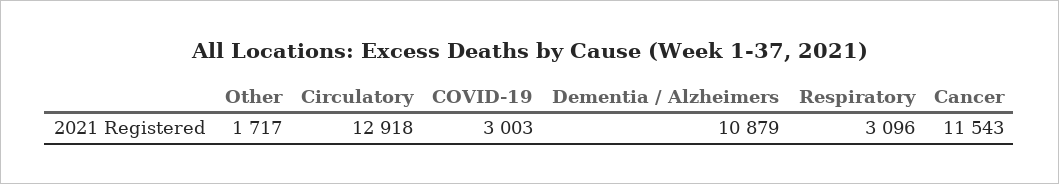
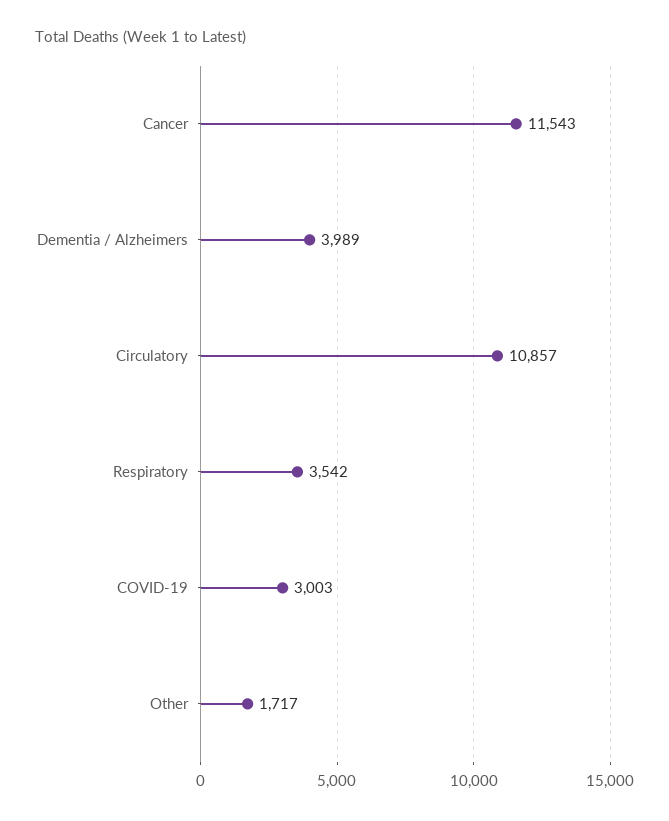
  {
    "Other": 1717,
-   "Circulatory": 12918,
+   "Circulatory": 10857,
    "COVID-19": 3003,
-   "Dementia / Alzheimers": 10879,
+   "Dementia / Alzheimers": 3989,
-   "Respiratory": 3096,
+   "Respiratory": 3542,
    "Cancer": 11543
  }

